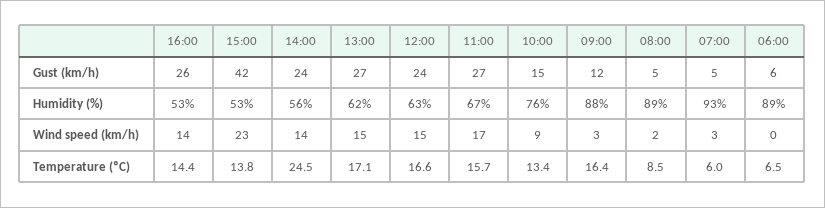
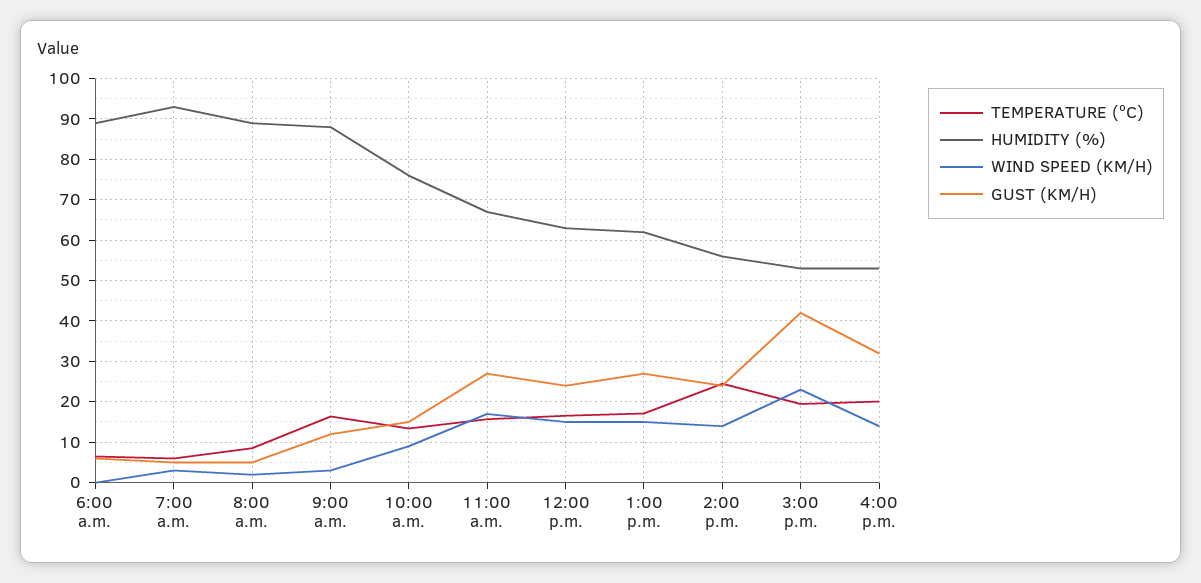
  {
    "Gust (km/h)": {
-     "16:00": 26,
+     "16:00": 32,
      "15:00": 42,
      "14:00": 24,
      "13:00": 27,
      "12:00": 24,
      "11:00": 27,
      "10:00": 15,
      "09:00": 12,
      "08:00": 5,
      "07:00": 5,
      "06:00": 6
    },
    "Humidity (%)": {
      "16:00": 53,
      "15:00": 53,
      "14:00": 56,
      "13:00": 62,
      "12:00": 63,
      "11:00": 67,
      "10:00": 76,
      "09:00": 88,
      "08:00": 89,
      "07:00": 93,
      "06:00": 89
    },
    "Wind speed (km/h)": {
      "16:00": 14,
      "15:00": 23,
      "14:00": 14,
      "13:00": 15,
      "12:00": 15,
      "11:00": 17,
      "10:00": 9,
      "09:00": 3,
      "08:00": 2,
      "07:00": 3,
      "06:00": 0
    },
    "Temperature (ºC)": {
-     "16:00": 14.4,
+     "16:00": 20,
-     "15:00": 13.8,
+     "15:00": 20,
      "14:00": 24.5,
      "13:00": 17.1,
      "12:00": 16.6,
      "11:00": 15.7,
      "10:00": 13.4,
      "09:00": 16.4,
      "08:00": 8.5,
      "07:00": 6,
      "06:00": 6.5
    }
  }

